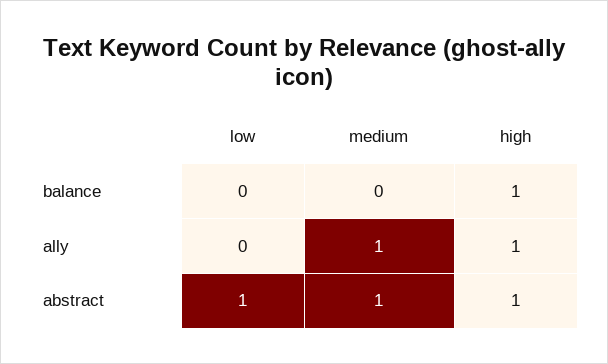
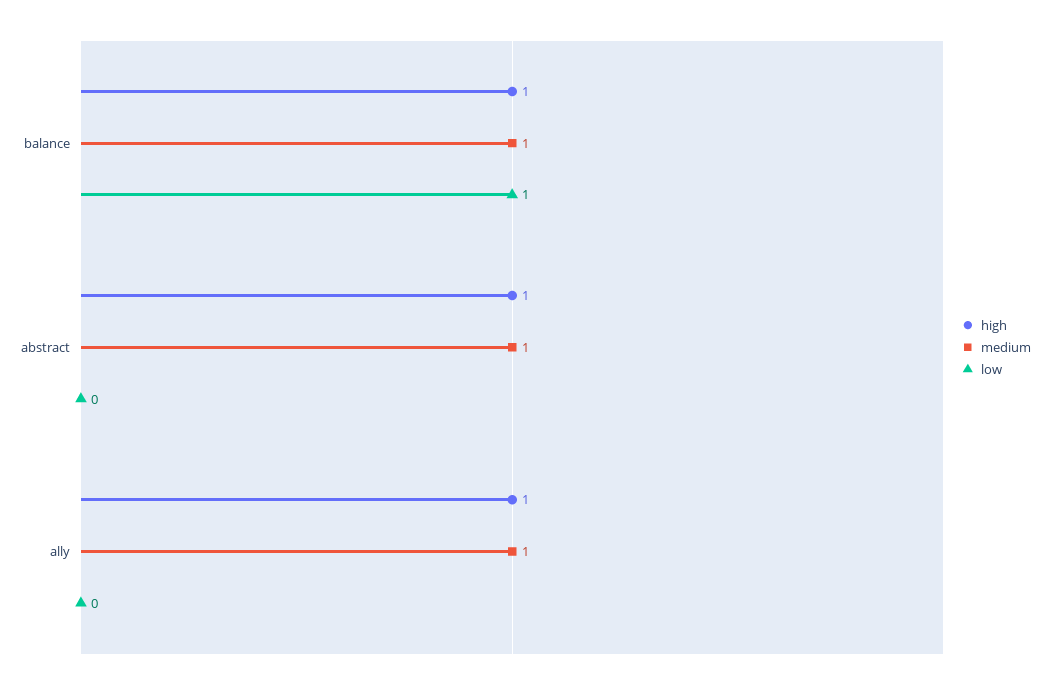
  {
    "low": {
-     "balance": 0,
+     "balance": 1,
      "ally": 0,
-     "abstract": 1
+     "abstract": 0
    },
    "medium": {
-     "balance": 0,
+     "balance": 1,
      "ally": 1,
      "abstract": 1
    },
    "high": {
      "balance": 1,
      "ally": 1,
      "abstract": 1
    }
  }

